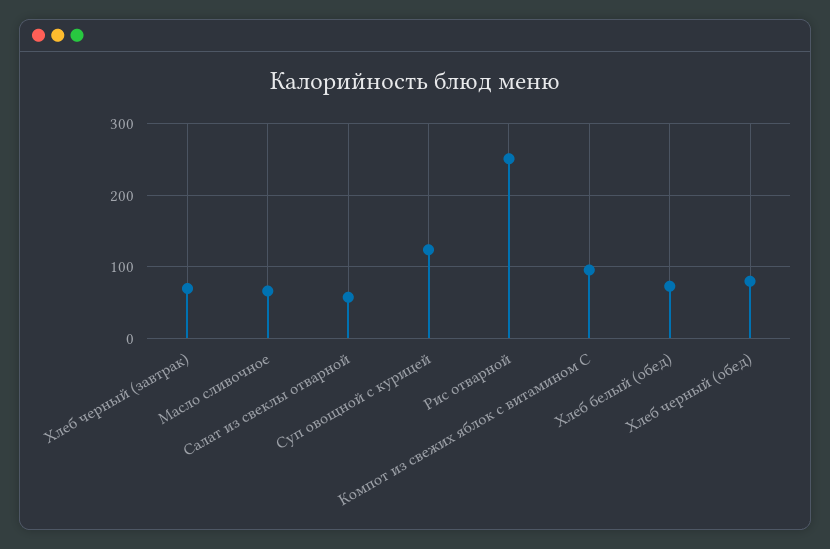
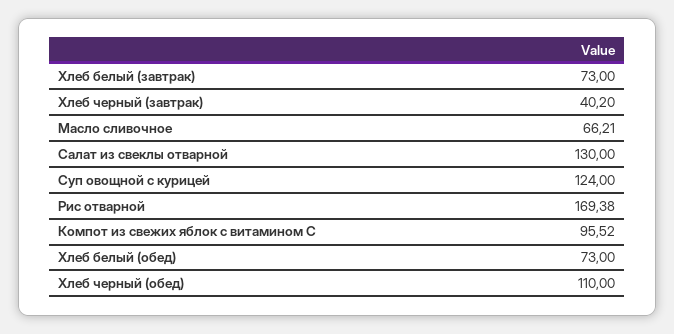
  {
-   "Хлеб черный (завтрак)": 70,
+   "Хлеб черный (завтрак)": 40.2,
    "Масло сливочное": 66.21,
-   "Салат из свеклы отварной": 60,
+   "Салат из свеклы отварной": 130,
    "Суп овощной с курицей": 124,
-   "Рис отварной": 250,
+   "Рис отварной": 169.38,
    "Компот из свежих яблок с витамином С": 95.52,
    "Хлеб белый (обед)": 73,
-   "Хлеб черный (обед)": 80
+   "Хлеб черный (обед)": 110,
+   "Хлеб белый (завтрак)": 73
  }

